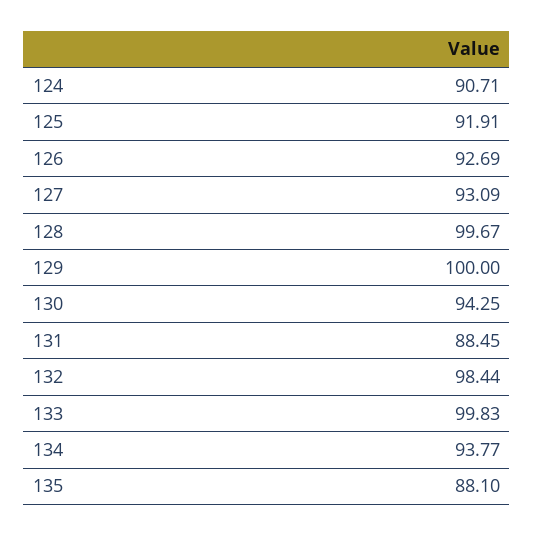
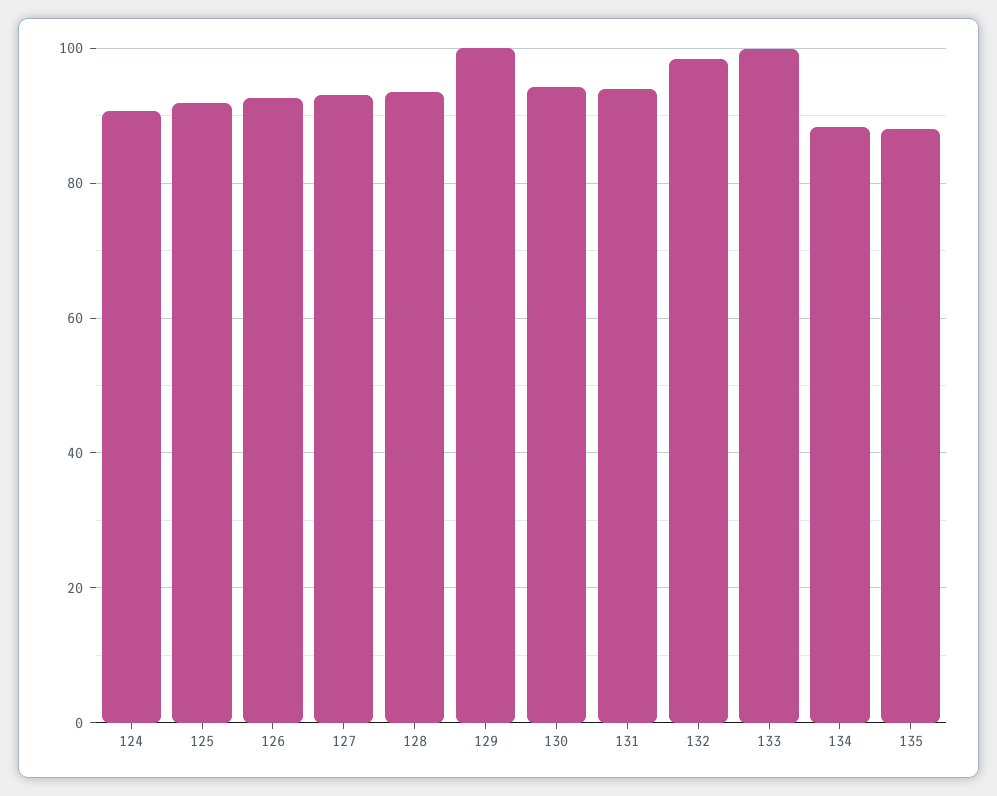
  {
    "124": 90.71,
    "125": 91.91,
    "126": 92.69,
    "127": 93.09,
-   "128": 99.67,
+   "128": 94,
    "129": 100,
    "130": 94.25,
-   "131": 88.45,
+   "131": 94,
    "132": 98.44,
    "133": 99.83,
-   "134": 93.77,
+   "134": 88,
    "135": 88.1
  }

